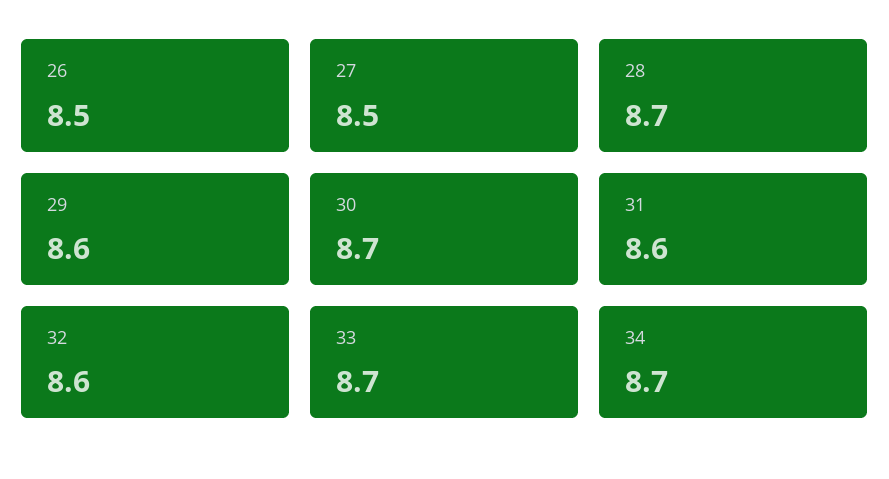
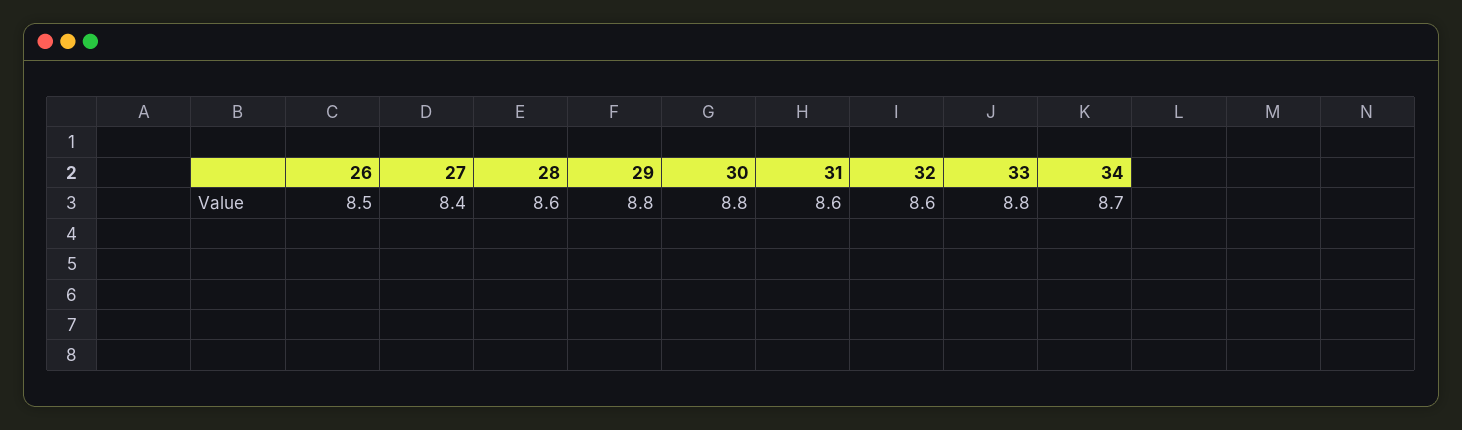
  {
    "26": 8.5,
-   "27": 8.5,
+   "27": 8.4,
-   "28": 8.7,
+   "28": 8.6,
-   "29": 8.6,
+   "29": 8.8,
-   "30": 8.7,
+   "30": 8.8,
    "31": 8.6,
    "32": 8.6,
-   "33": 8.7,
+   "33": 8.8,
    "34": 8.7
  }

